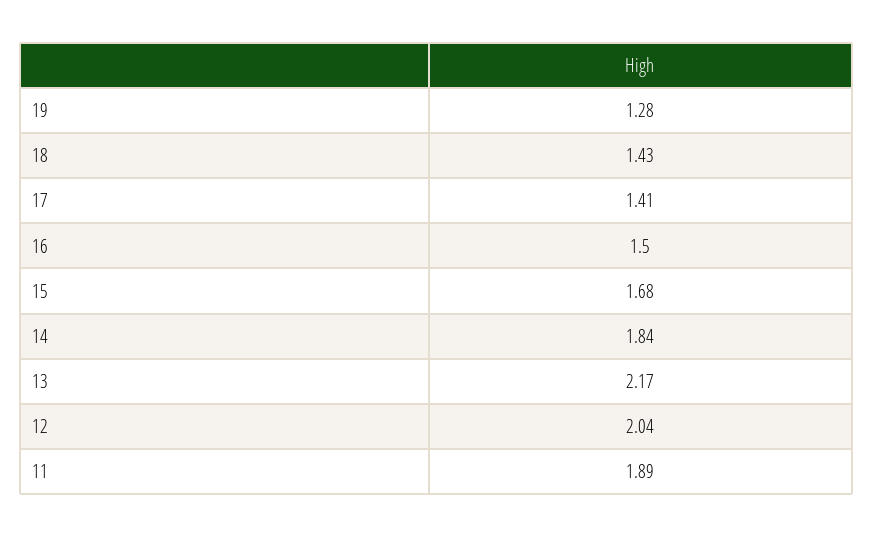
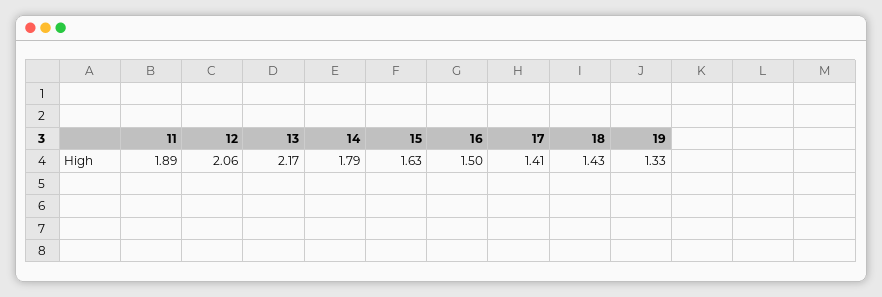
  {
-   "19": 1.28,
+   "19": 1.33,
    "18": 1.43,
    "17": 1.41,
    "16": 1.5,
-   "15": 1.68,
+   "15": 1.63,
-   "14": 1.84,
+   "14": 1.79,
    "13": 2.17,
-   "12": 2.04,
+   "12": 2.06,
    "11": 1.89
  }

